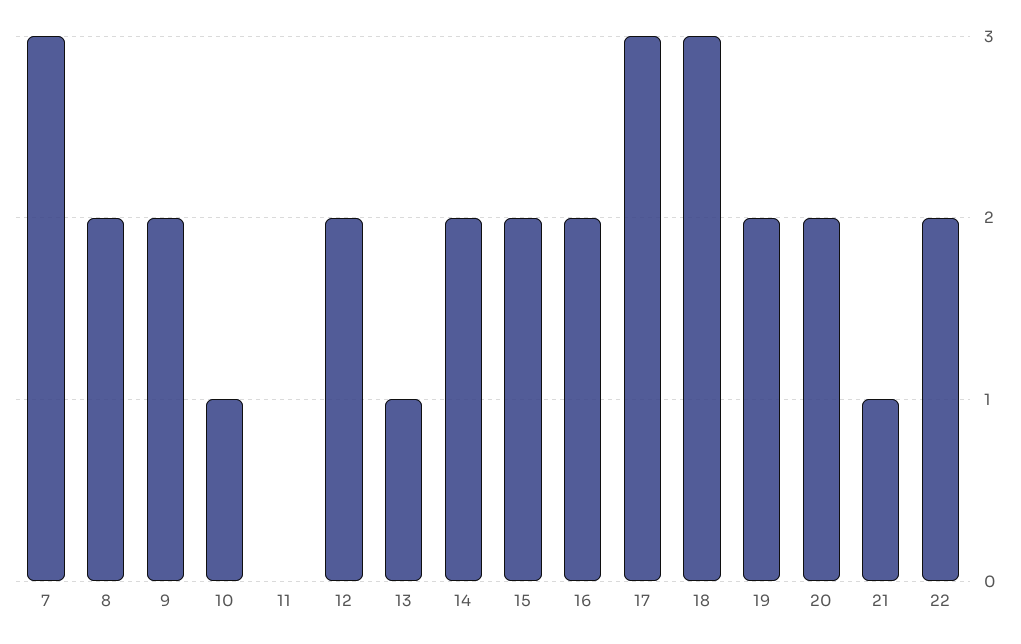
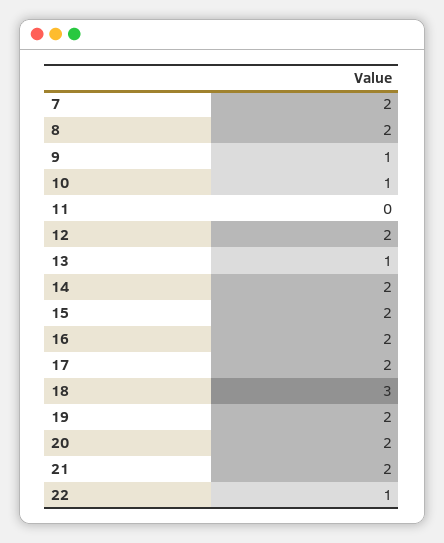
  {
-   "7": 3,
+   "7": 2,
    "8": 2,
-   "9": 2,
+   "9": 1,
    "10": 1,
    "11": 0,
    "12": 2,
    "13": 1,
    "14": 2,
    "15": 2,
    "16": 2,
-   "17": 3,
+   "17": 2,
    "18": 3,
    "19": 2,
    "20": 2,
-   "21": 1,
+   "21": 2,
-   "22": 2
+   "22": 1
  }

